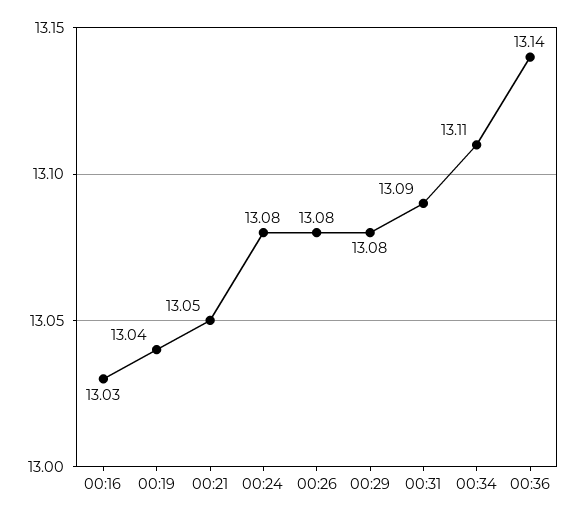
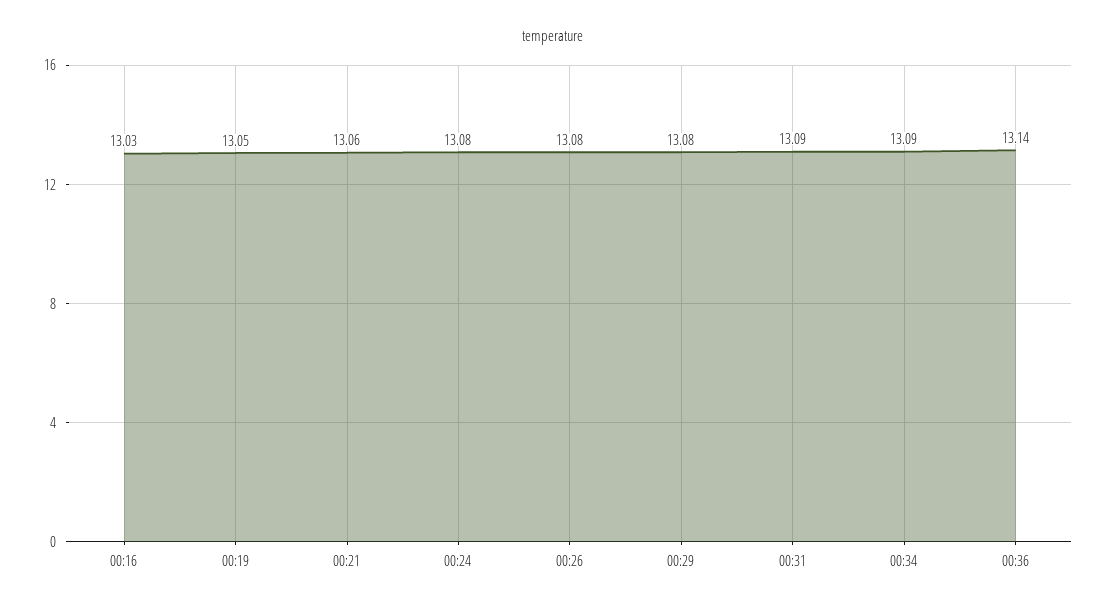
  {
    "00:16": 13.03,
-   "00:19": 13.04,
+   "00:19": 13.05,
-   "00:21": 13.05,
+   "00:21": 13.06,
    "00:24": 13.08,
    "00:26": 13.08,
    "00:29": 13.08,
    "00:31": 13.09,
-   "00:34": 13.11,
+   "00:34": 13.09,
    "00:36": 13.14
  }

